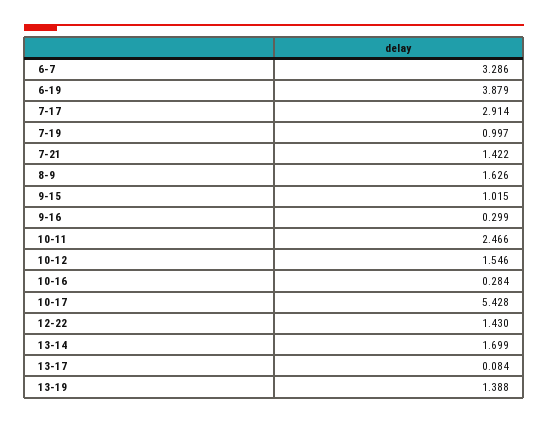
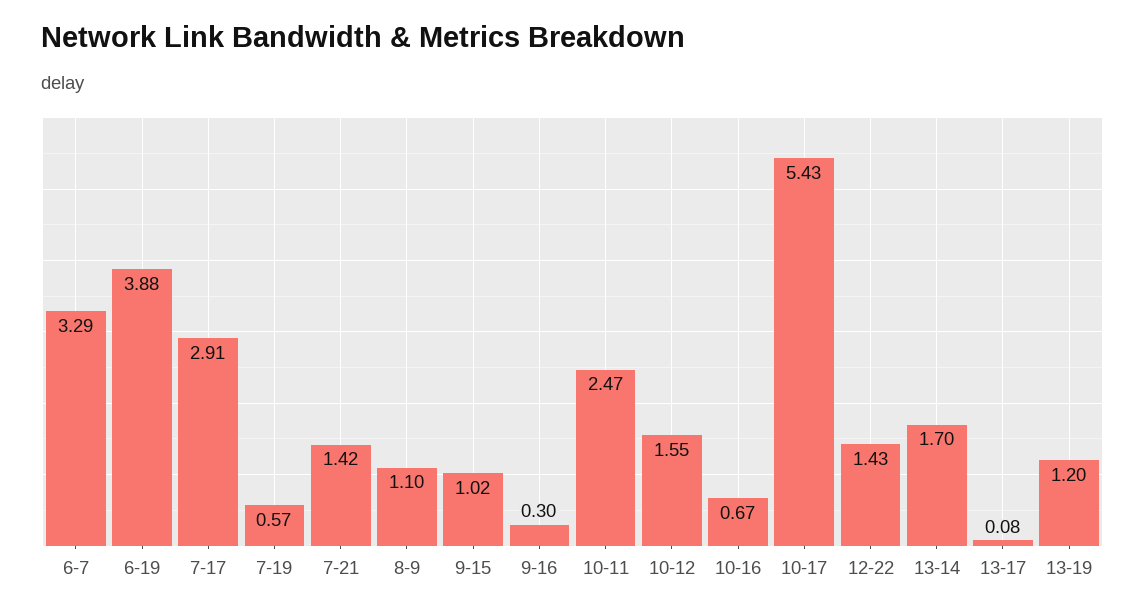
  {
    "6-7": 3.286,
    "6-19": 3.879,
    "7-17": 2.914,
-   "7-19": 0.997,
+   "7-19": 0.57,
    "7-21": 1.422,
-   "8-9": 1.626,
+   "8-9": 1.1,
    "9-15": 1.015,
    "9-16": 0.299,
    "10-11": 2.466,
    "10-12": 1.546,
-   "10-16": 0.284,
+   "10-16": 0.67,
    "10-17": 5.428,
    "12-22": 1.43,
    "13-14": 1.699,
    "13-17": 0.084,
-   "13-19": 1.388
+   "13-19": 1.2
  }

